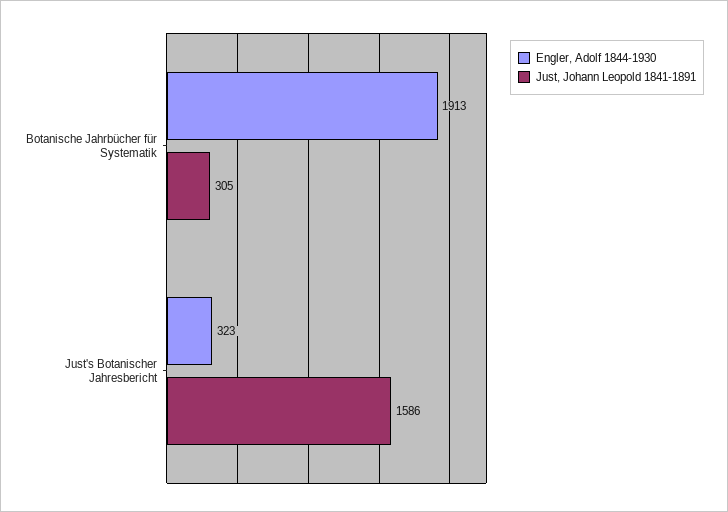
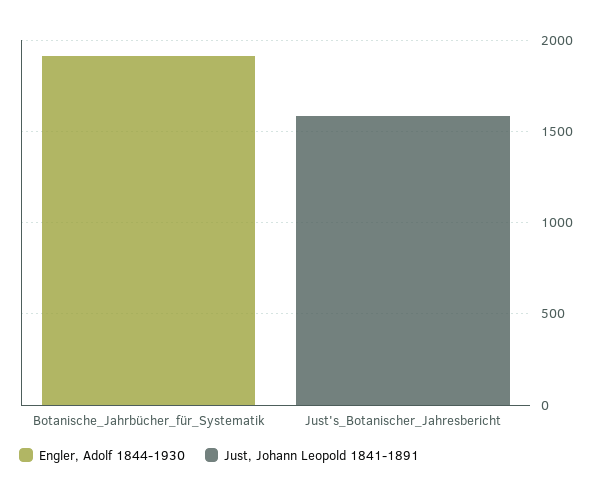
  {
    "Engler, Adolf 1844-1930": {
      "Botanische Jahrbücher für Systematik": 1913,
-     "Just's Botanischer Jahresbericht": 323
+     "Just's Botanischer Jahresbericht": 0
    },
    "Just, Johann Leopold 1841-1891": {
-     "Botanische Jahrbücher für Systematik": 305,
+     "Botanische Jahrbücher für Systematik": 0,
      "Just's Botanischer Jahresbericht": 1586
    }
  }

